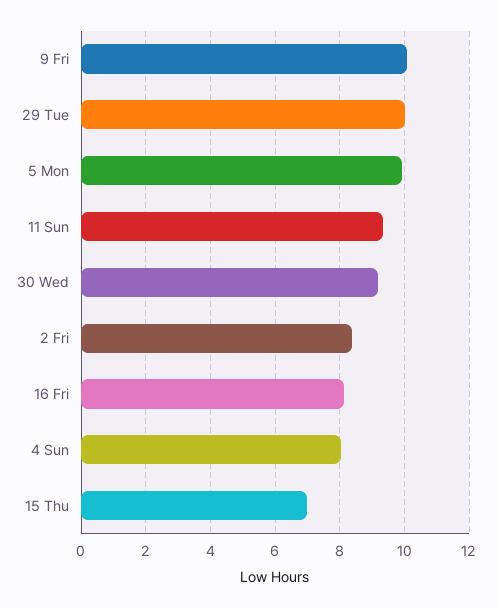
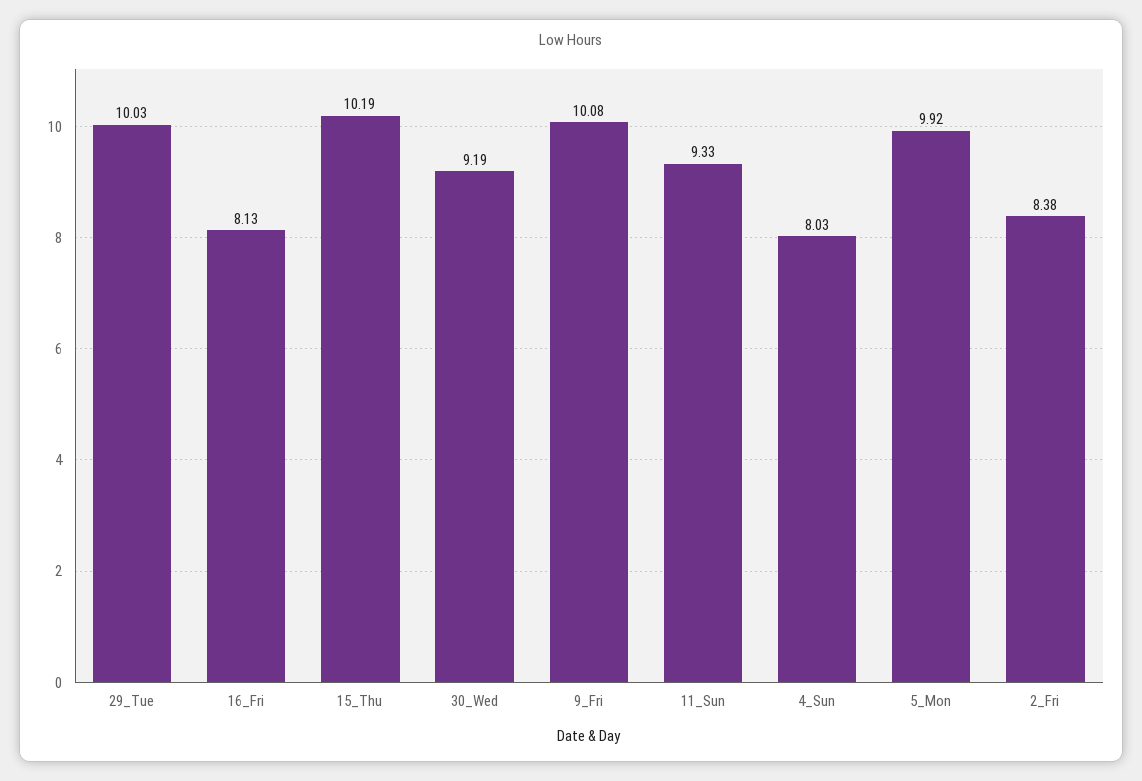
  {
    "9 Fri": 10.08,
    "29 Tue": 10.03,
    "5 Mon": 9.92,
    "11 Sun": 9.33,
    "30 Wed": 9.19,
    "2 Fri": 8.38,
    "16 Fri": 8.13,
    "4 Sun": 8.03,
-   "15 Thu": 7
+   "15 Thu": 10.19
  }

